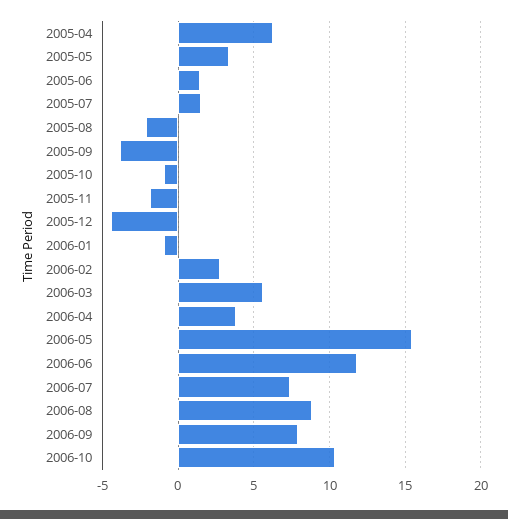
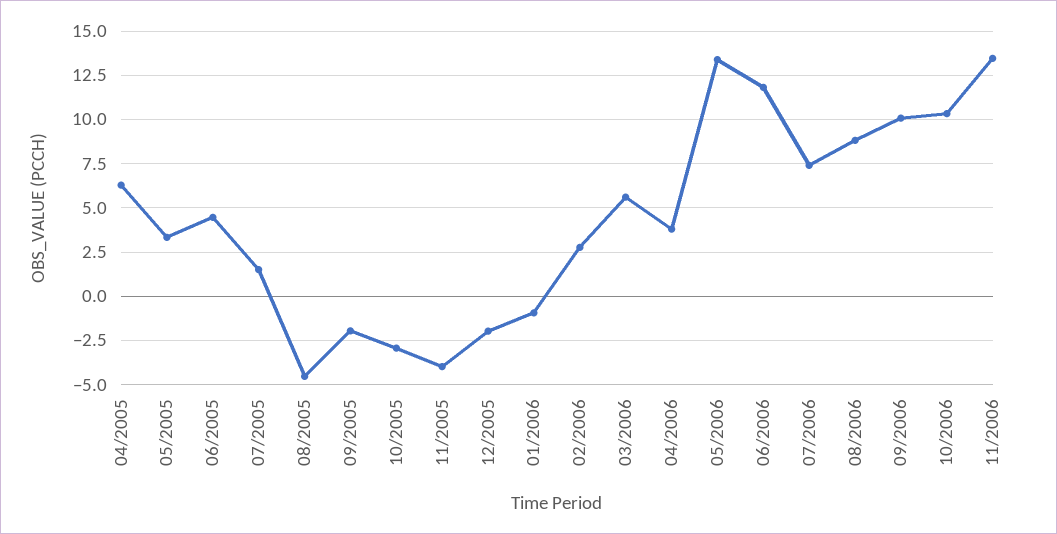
  {
    "2005-04": 6.5,
    "2005-05": 3.5,
-   "2005-06": 1.5,
+   "2005-06": 4.5,
    "2005-07": 1.5,
-   "2005-08": -2,
+   "2005-08": -4.5,
-   "2005-09": -4,
+   "2005-09": -2,
-   "2005-10": -1,
+   "2005-10": -3,
-   "2005-11": -2,
+   "2005-11": -4,
-   "2005-12": -4.5,
+   "2005-12": -2,
    "2006-01": -1,
    "2006-02": 3,
    "2006-03": 5.5,
    "2006-04": 4,
-   "2006-05": 15.5,
+   "2006-05": 13.5,
    "2006-06": 12,
    "2006-07": 7.5,
    "2006-08": 9,
-   "2006-09": 8,
+   "2006-09": 10,
-   "2006-10": 10.5
+   "2006-10": 10.5,
+   "11/2006": 13.5
  }

